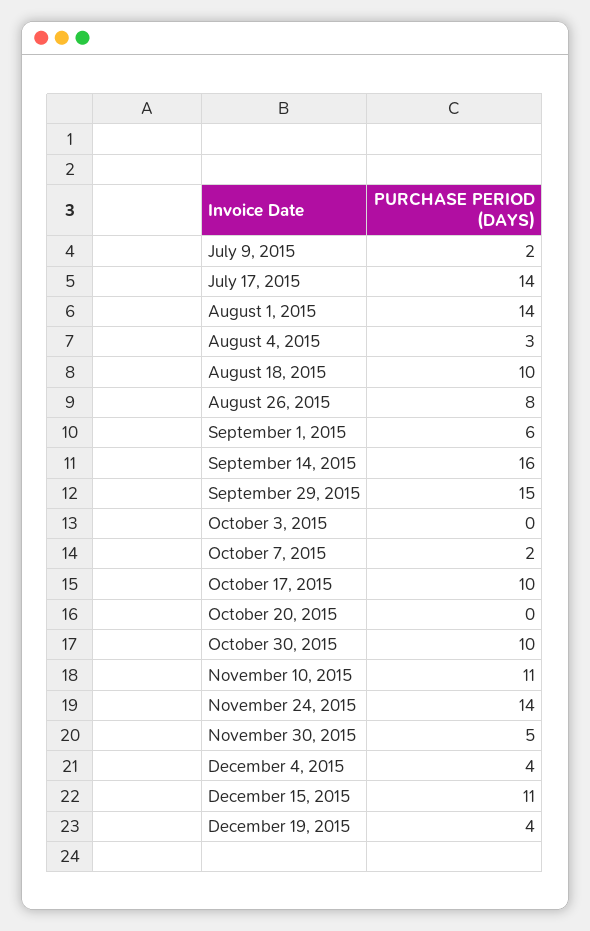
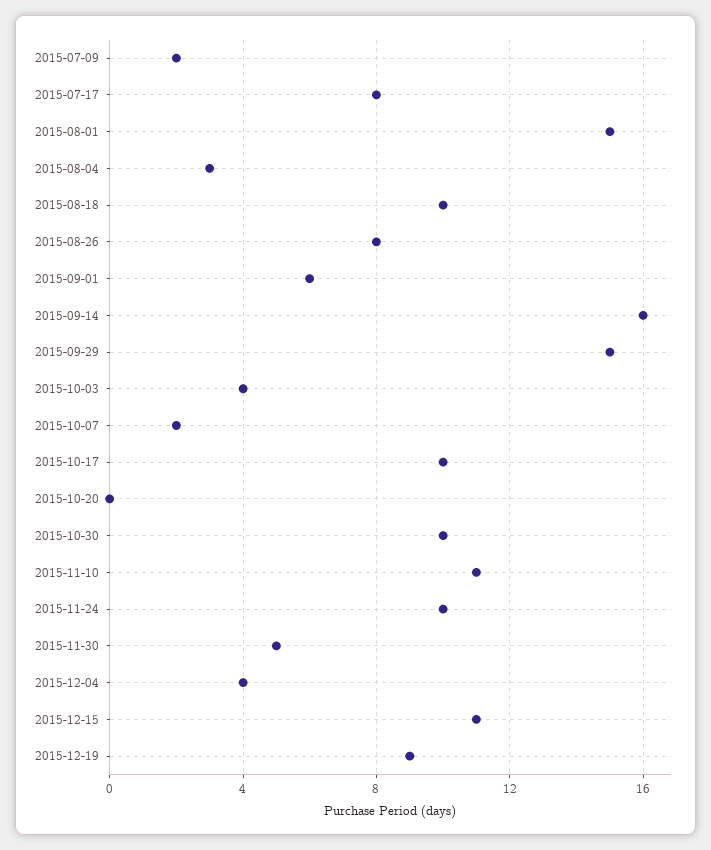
  {
    "July 9, 2015": 2,
-   "July 17, 2015": 14,
+   "July 17, 2015": 8,
-   "August 1, 2015": 14,
+   "August 1, 2015": 15,
    "August 4, 2015": 3,
    "August 18, 2015": 10,
    "August 26, 2015": 8,
    "September 1, 2015": 6,
    "September 14, 2015": 16,
    "September 29, 2015": 15,
-   "October 3, 2015": 0,
+   "October 3, 2015": 4,
    "October 7, 2015": 2,
    "October 17, 2015": 10,
    "October 20, 2015": 0,
    "October 30, 2015": 10,
    "November 10, 2015": 11,
-   "November 24, 2015": 14,
+   "November 24, 2015": 10,
    "November 30, 2015": 5,
    "December 4, 2015": 4,
    "December 15, 2015": 11,
-   "December 19, 2015": 4
+   "December 19, 2015": 9
  }

